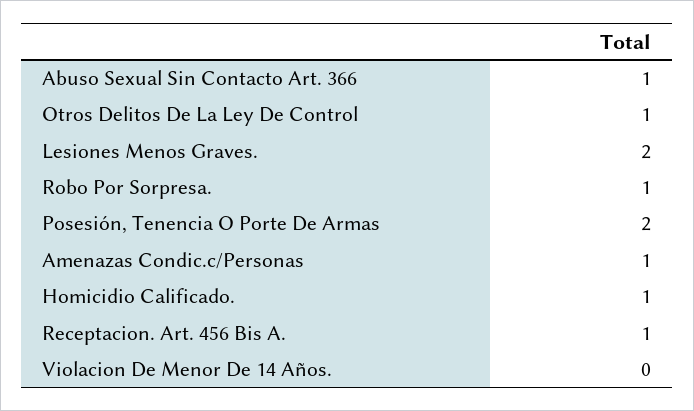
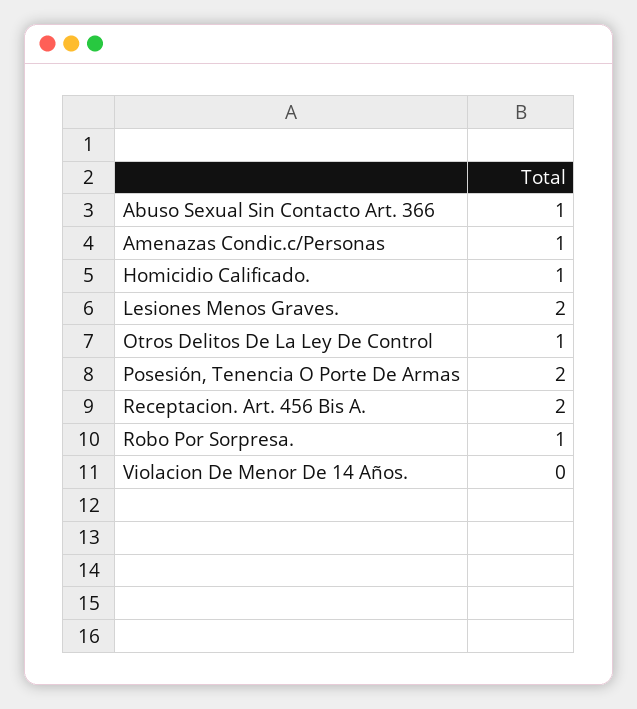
  {
    "Abuso Sexual Sin Contacto Art. 366": 1,
    "Otros Delitos De La Ley De Control": 1,
    "Lesiones Menos Graves.": 2,
    "Robo Por Sorpresa.": 1,
    "Posesión, Tenencia O Porte De Armas": 2,
    "Amenazas Condic.c/Personas": 1,
    "Homicidio Calificado.": 1,
-   "Receptacion. Art. 456 Bis A.": 1,
+   "Receptacion. Art. 456 Bis A.": 2,
    "Violacion De Menor De 14 Años.": 0
  }

